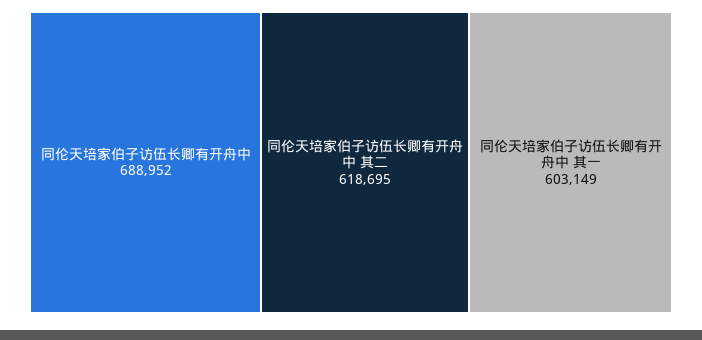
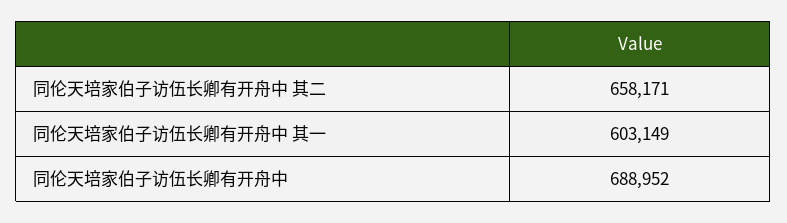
  {
    "同伦天培家伯子访伍长卿有开舟中": 688952,
-   "同伦天培家伯子访伍长卿有开舟中 其二": 618695,
+   "同伦天培家伯子访伍长卿有开舟中 其二": 658171,
    "同伦天培家伯子访伍长卿有开舟中 其一": 603149
  }

